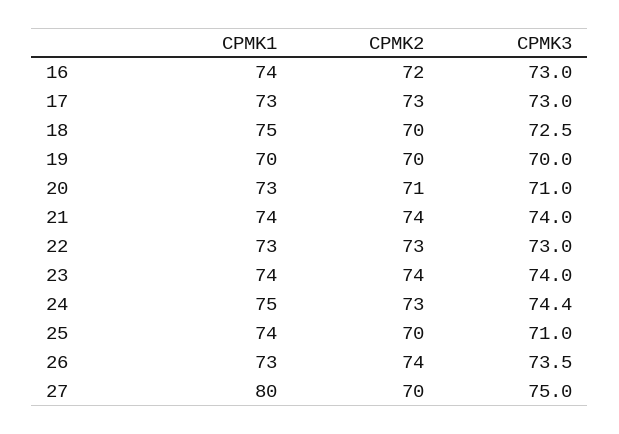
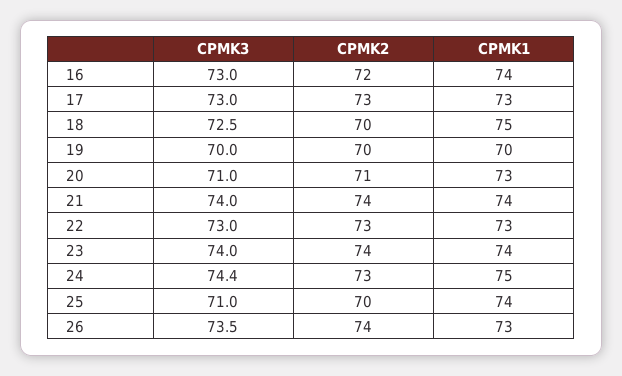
  {
    "CPMK1": {
      "16": 74,
      "17": 73,
      "18": 75,
      "19": 70,
      "20": 73,
      "21": 74,
      "22": 73,
      "23": 74,
      "24": 75,
      "25": 74,
-     "26": 73,
+     "26": 73
-     "27": 80
    },
    "CPMK2": {
      "16": 72,
      "17": 73,
      "18": 70,
      "19": 70,
      "20": 71,
      "21": 74,
      "22": 73,
      "23": 74,
      "24": 73,
      "25": 70,
-     "26": 74,
+     "26": 74
-     "27": 70
    },
    "CPMK3": {
      "16": 73,
      "17": 73,
      "18": 72.5,
      "19": 70,
      "20": 71,
      "21": 74,
      "22": 73,
      "23": 74,
      "24": 74.4,
      "25": 71,
-     "26": 73.5,
+     "26": 73.5
-     "27": 75
    }
  }

